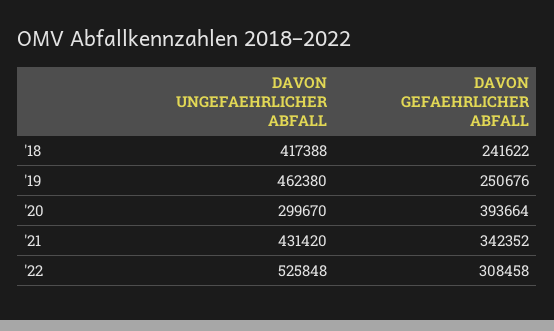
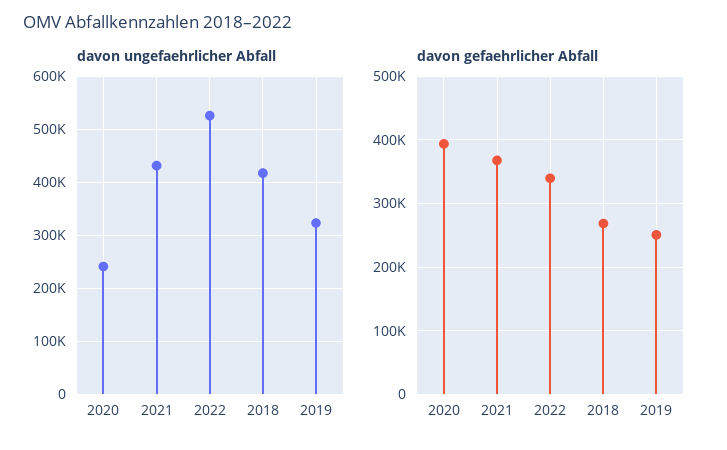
  {
    "DAVON UNGEFAEHRLICHER ABFALL": {
      "'18": 417388,
-     "'19": 462380,
+     "'19": 320000,
-     "'20": 299670,
+     "'20": 240000,
      "'21": 431420,
      "'22": 525848
    },
    "DAVON GEFAEHRLICHER ABFALL": {
-     "'18": 241622,
+     "'18": 270000,
      "'19": 250676,
      "'20": 393664,
-     "'21": 342352,
+     "'21": 370000,
-     "'22": 308458
+     "'22": 340000
    }
  }

